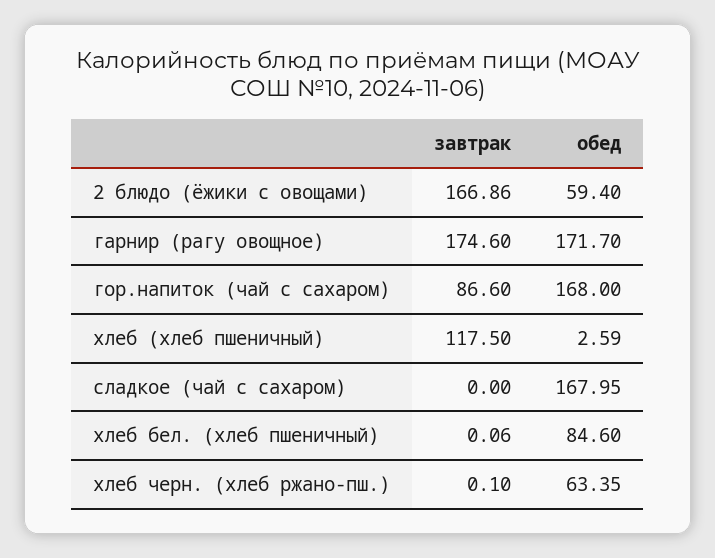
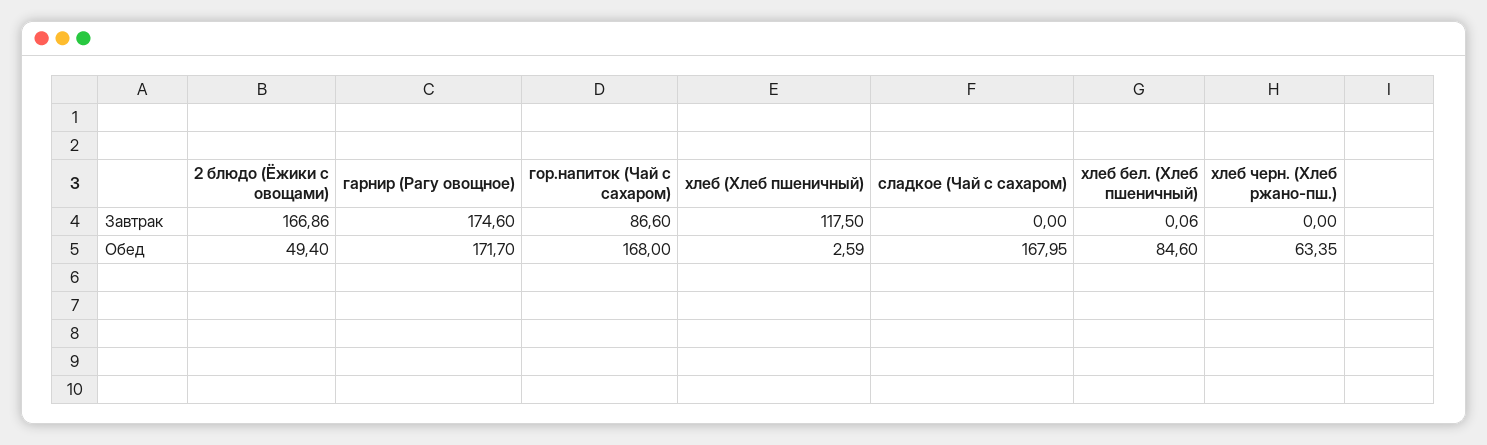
  {
    "завтрак": {
      "2 блюдо (ёжики с овощами)": 166.86,
      "гарнир (рагу овощное)": 174.6,
      "гор.напиток (чай с сахаром)": 86.6,
      "хлеб (хлеб пшеничный)": 117.5,
      "сладкое (чай с сахаром)": 0,
      "хлеб бел. (хлеб пшеничный)": 0.06,
-     "хлеб черн. (хлеб ржано-пш.)": 0.1
+     "хлеб черн. (хлеб ржано-пш.)": 0
    },
    "обед": {
-     "2 блюдо (ёжики с овощами)": 59.4,
+     "2 блюдо (ёжики с овощами)": 49.4,
      "гарнир (рагу овощное)": 171.7,
      "гор.напиток (чай с сахаром)": 168,
      "хлеб (хлеб пшеничный)": 2.59,
      "сладкое (чай с сахаром)": 167.95,
      "хлеб бел. (хлеб пшеничный)": 84.6,
      "хлеб черн. (хлеб ржано-пш.)": 63.35
    }
  }

